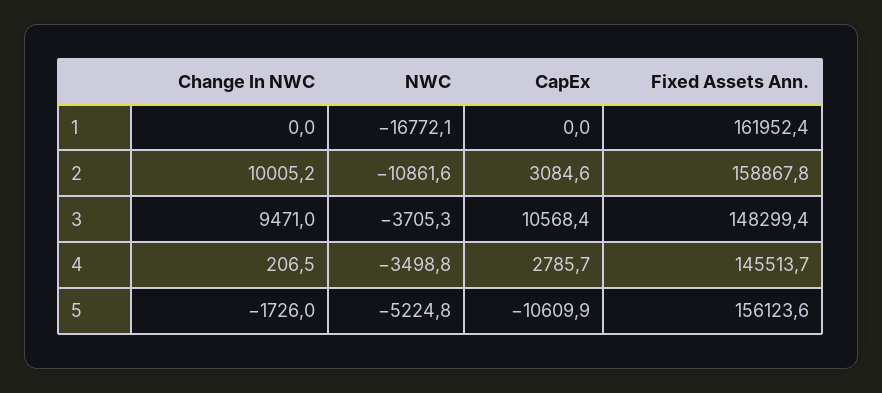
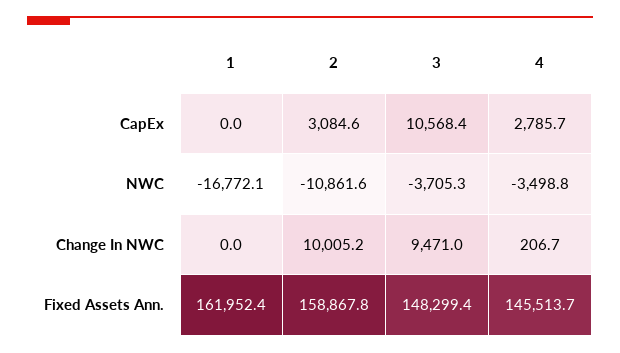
  {
    "Change In NWC": {
      "1": 0,
      "2": 10005.2,
      "3": 9471,
-     "4": 206.5,
+     "4": 206.7
-     "5": -1726
    },
    "NWC": {
      "1": -16772.1,
      "2": -10861.6,
      "3": -3705.3,
-     "4": -3498.8,
+     "4": -3498.8
-     "5": -5224.8
    },
    "CapEx": {
      "1": 0,
      "2": 3084.6,
      "3": 10568.4,
-     "4": 2785.7,
+     "4": 2785.7
-     "5": -10609.9
    },
    "Fixed Assets Ann.": {
      "1": 161952.4,
      "2": 158867.8,
      "3": 148299.4,
-     "4": 145513.7,
+     "4": 145513.7
-     "5": 156123.6
    }
  }

